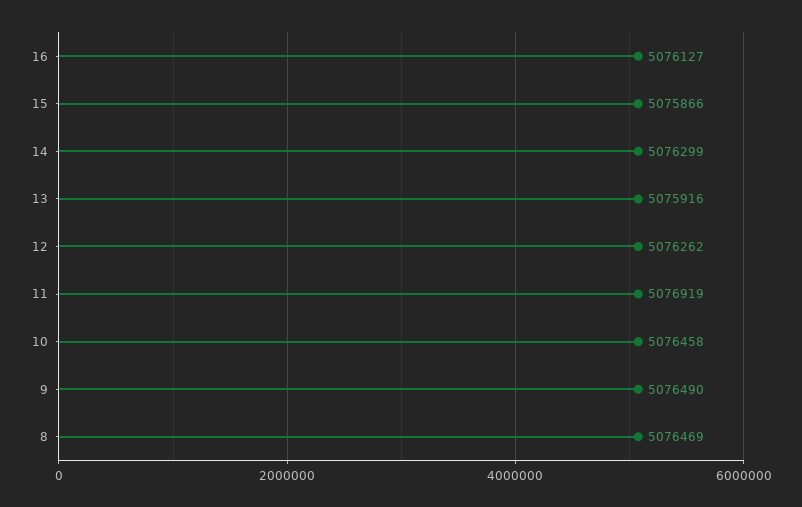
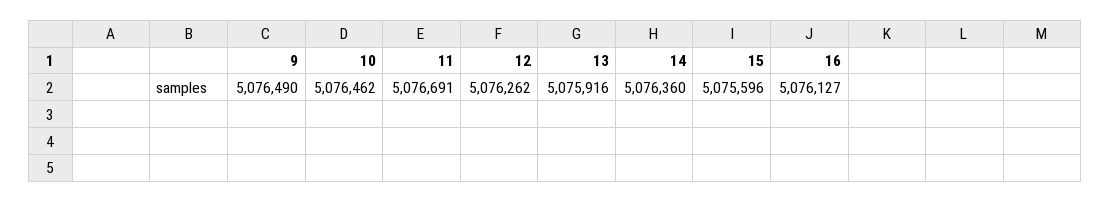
  {
    "16": 5076127,
-   "15": 5075866,
+   "15": 5075596,
-   "14": 5076299,
+   "14": 5076360,
    "13": 5075916,
    "12": 5076262,
-   "11": 5076919,
+   "11": 5076691,
-   "10": 5076458,
+   "10": 5076462,
-   "9": 5076490,
+   "9": 5076490
-   "8": 5076469
  }

